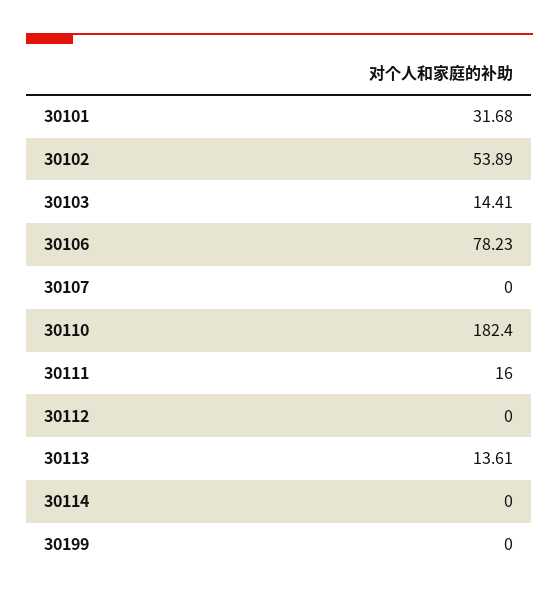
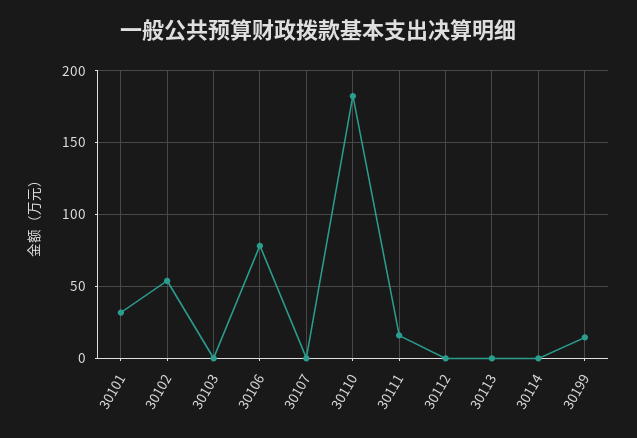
  {
    "30101": 31.68,
    "30102": 53.89,
-   "30103": 14.41,
+   "30103": 0,
    "30106": 78.23,
    "30107": 0,
    "30110": 182.4,
    "30111": 16,
    "30112": 0,
-   "30113": 13.61,
+   "30113": 0,
    "30114": 0,
-   "30199": 0
+   "30199": 15
  }

